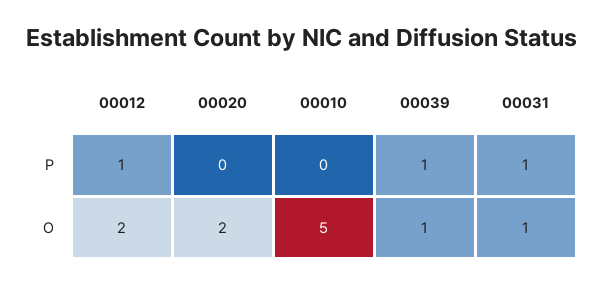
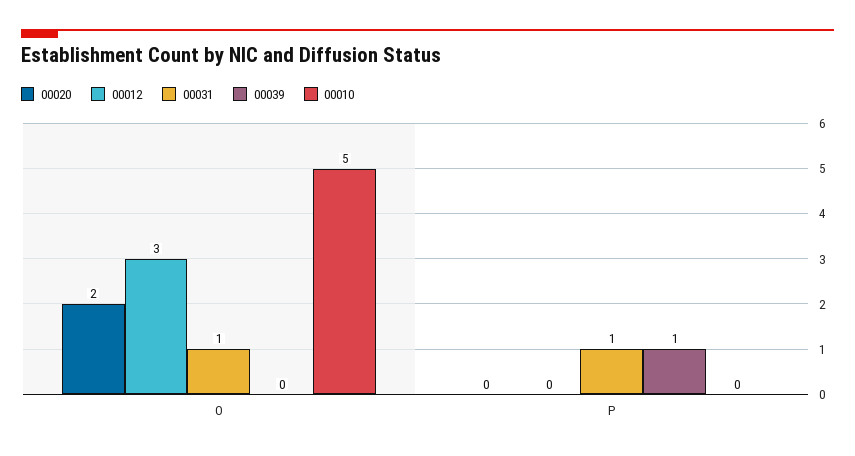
  {
    "00012": {
-     "P": 1,
+     "P": 0,
-     "O": 2
+     "O": 3
    },
    "00020": {
      "P": 0,
      "O": 2
    },
    "00010": {
      "P": 0,
      "O": 5
    },
    "00039": {
      "P": 1,
-     "O": 1
+     "O": 0
    },
    "00031": {
      "P": 1,
      "O": 1
    }
  }

